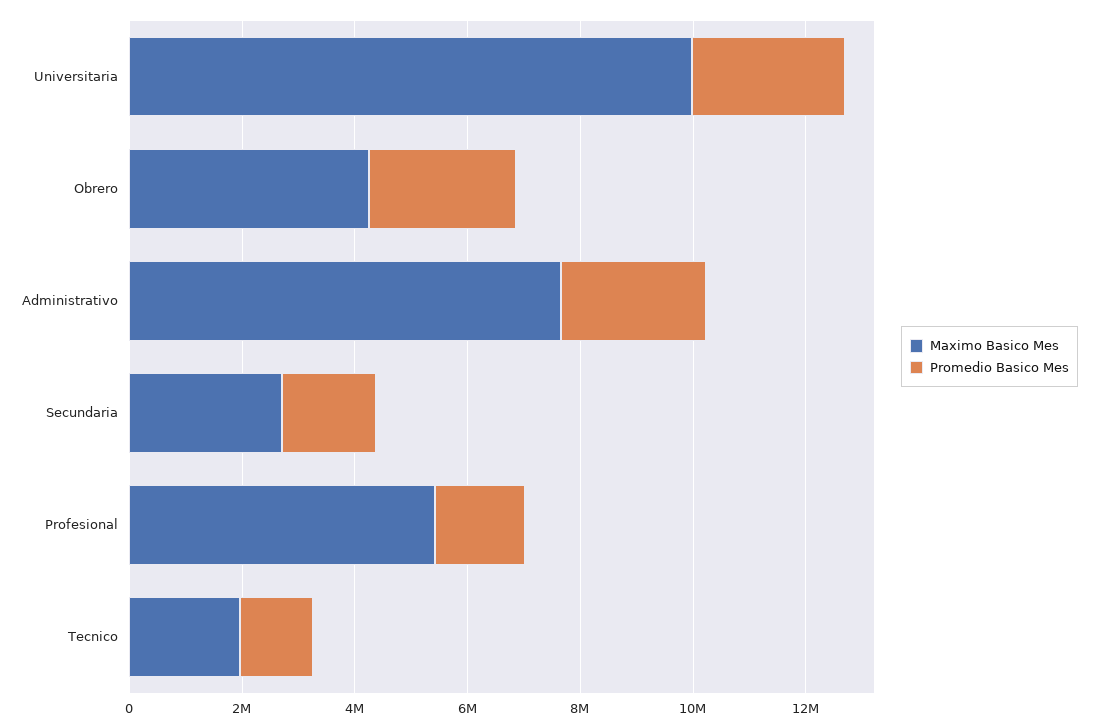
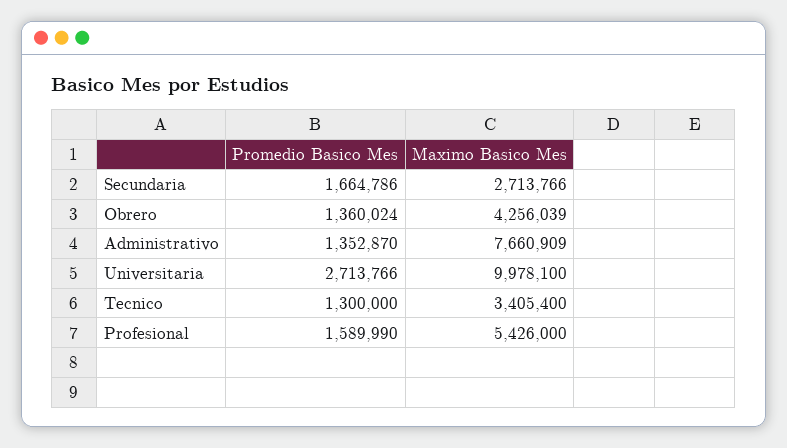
  {
    "Maximo Basico Mes": {
      "Universitaria": 9978100,
      "Obrero": 4256039,
      "Administrativo": 7660909,
      "Secundaria": 2713766,
      "Profesional": 5426000,
-     "Tecnico": 2000000
+     "Tecnico": 3405400
    },
    "Promedio Basico Mes": {
      "Universitaria": 2713766,
-     "Obrero": 2500000,
+     "Obrero": 1360024,
-     "Administrativo": 2500000,
+     "Administrativo": 1352870,
      "Secundaria": 1664786,
      "Profesional": 1589990,
      "Tecnico": 1300000
    }
  }

